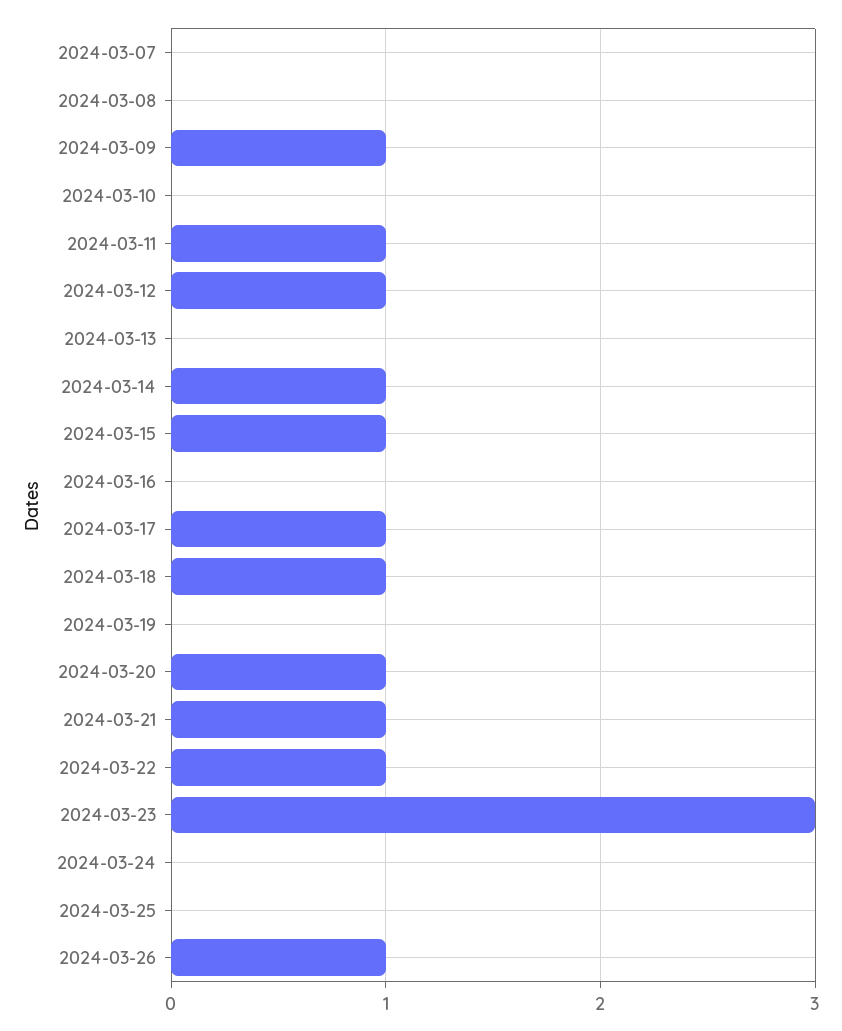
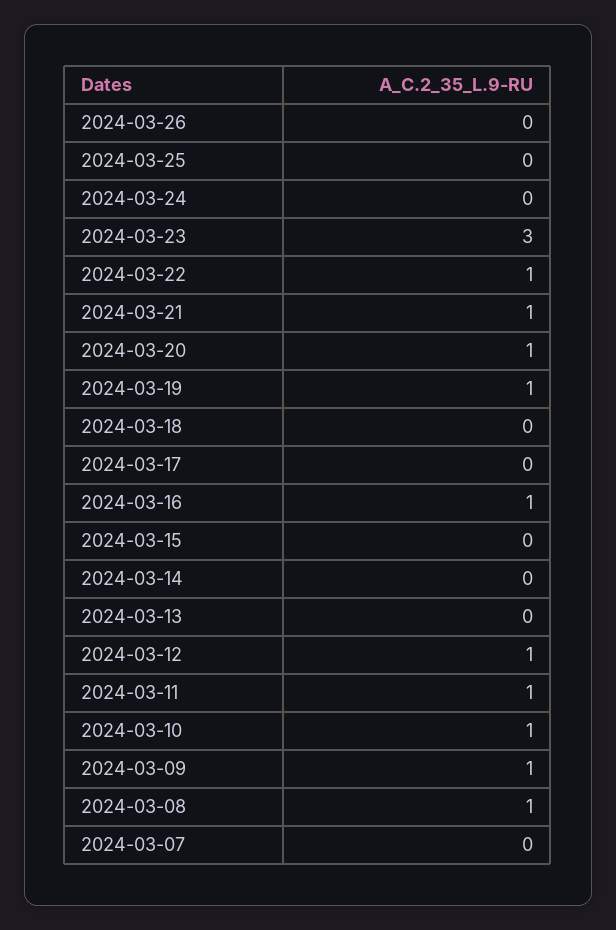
  {
    "2024-03-07": 0,
-   "2024-03-08": 0,
+   "2024-03-08": 1,
    "2024-03-09": 1,
-   "2024-03-10": 0,
+   "2024-03-10": 1,
    "2024-03-11": 1,
    "2024-03-12": 1,
    "2024-03-13": 0,
-   "2024-03-14": 1,
+   "2024-03-14": 0,
-   "2024-03-15": 1,
+   "2024-03-15": 0,
-   "2024-03-16": 0,
+   "2024-03-16": 1,
-   "2024-03-17": 1,
+   "2024-03-17": 0,
-   "2024-03-18": 1,
+   "2024-03-18": 0,
-   "2024-03-19": 0,
+   "2024-03-19": 1,
    "2024-03-20": 1,
    "2024-03-21": 1,
    "2024-03-22": 1,
    "2024-03-23": 3,
    "2024-03-24": 0,
    "2024-03-25": 0,
-   "2024-03-26": 1
+   "2024-03-26": 0
  }

